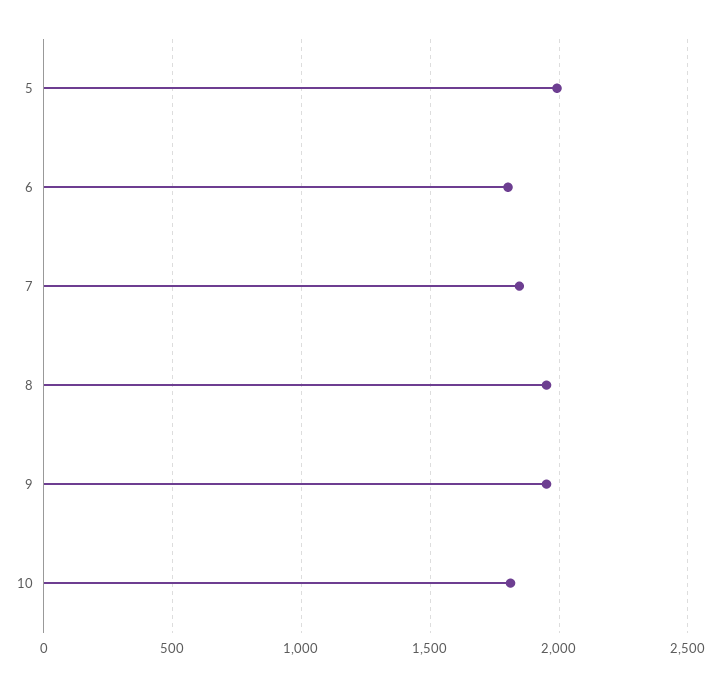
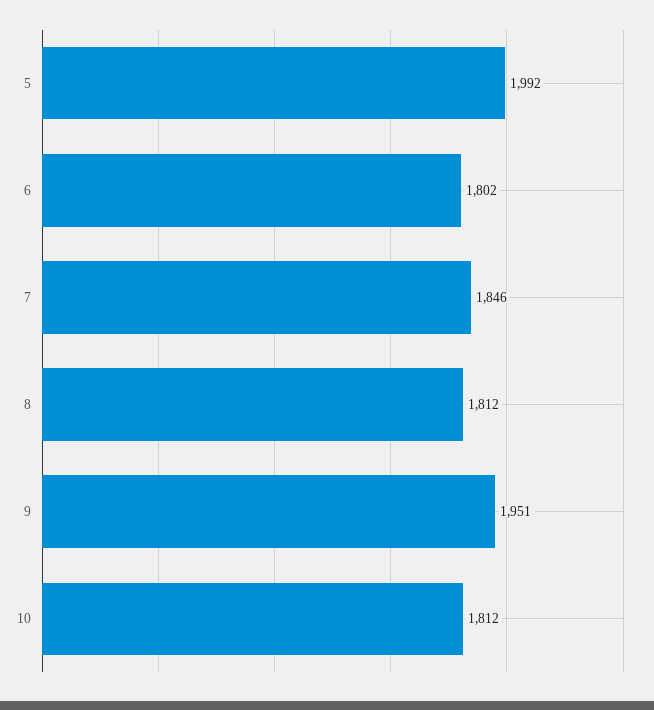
  {
    "5": 1992,
    "6": 1802,
    "7": 1846,
-   "8": 1950,
+   "8": 1812,
    "9": 1951,
    "10": 1812
  }

